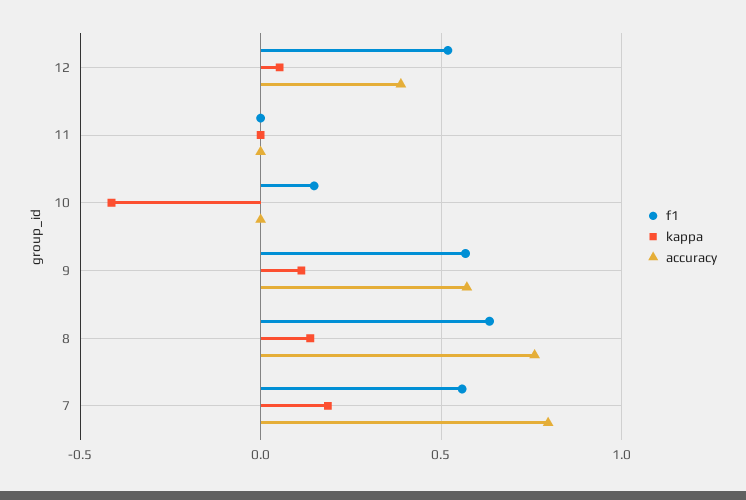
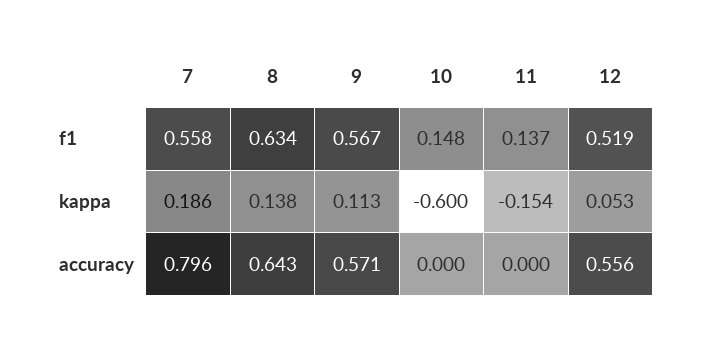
  {
    "f1": {
      "12": 0.519,
-     "11": 0,
+     "11": 0.137,
      "10": 0.148,
      "9": 0.567,
      "8": 0.634,
      "7": 0.558
    },
    "kappa": {
      "12": 0.053,
-     "11": 0,
+     "11": -0.154,
-     "10": -0.4,
+     "10": -0.6,
      "9": 0.113,
      "8": 0.138,
      "7": 0.186
    },
    "accuracy": {
-     "12": 0.4,
+     "12": 0.556,
      "11": 0,
      "10": 0,
      "9": 0.571,
-     "8": 0.75,
+     "8": 0.643,
      "7": 0.796
    }
  }

